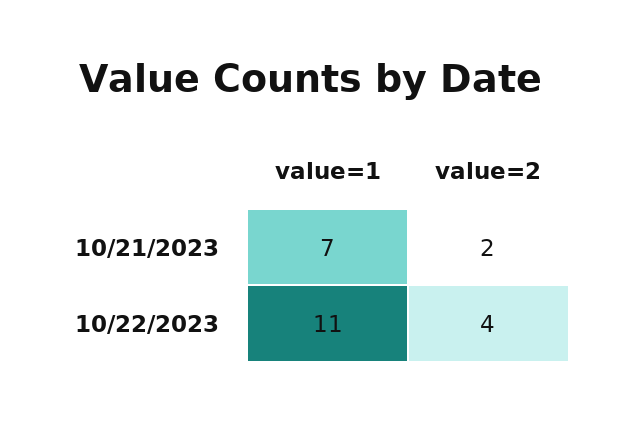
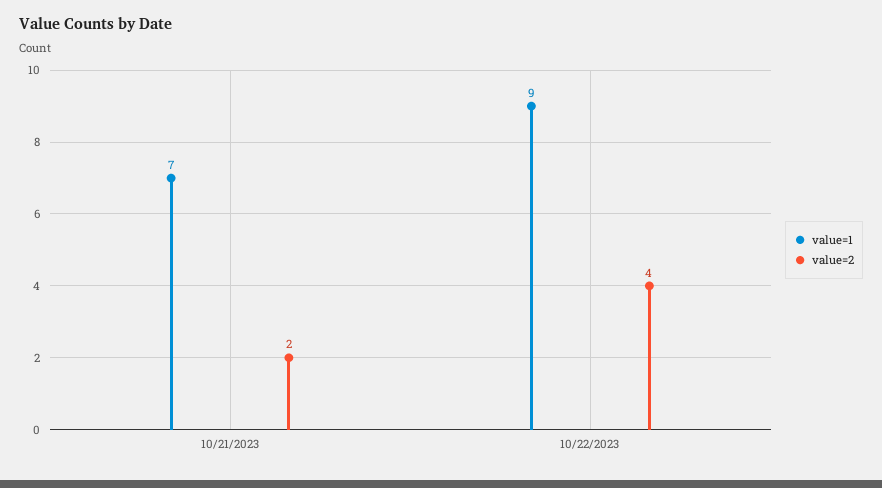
  {
    "value=1": {
      "10/21/2023": 7,
-     "10/22/2023": 11
+     "10/22/2023": 9
    },
    "value=2": {
      "10/21/2023": 2,
      "10/22/2023": 4
    }
  }

